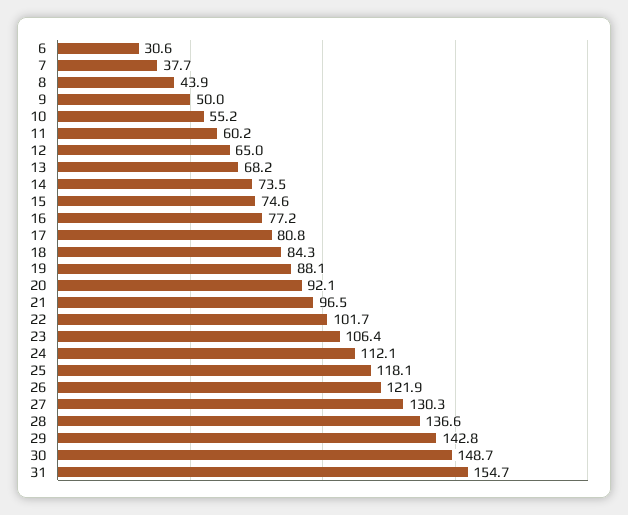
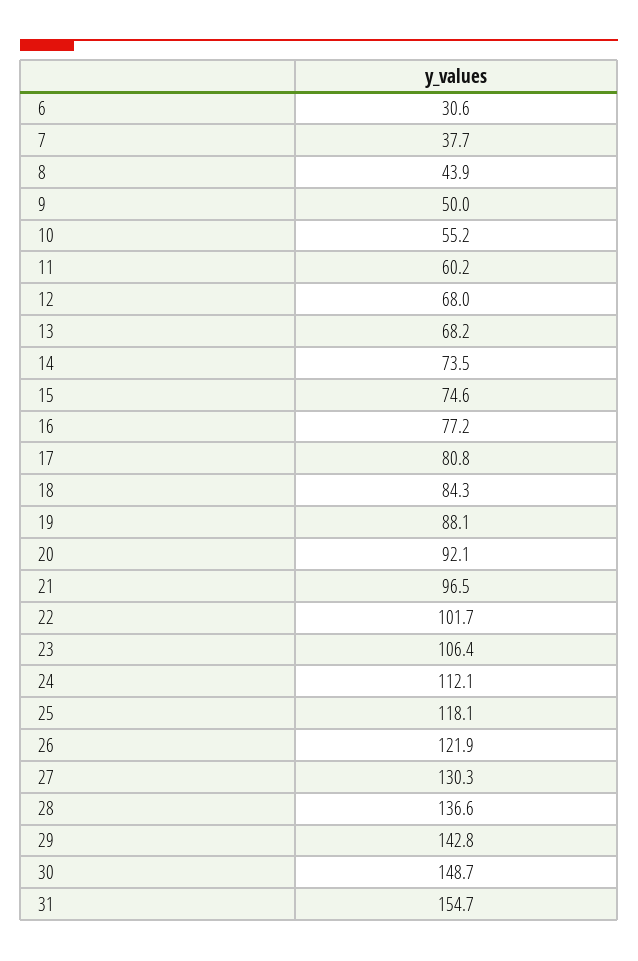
  {
    "6": 30.6,
    "7": 37.7,
    "8": 43.9,
    "9": 50,
    "10": 55.2,
    "11": 60.2,
-   "12": 65,
+   "12": 68,
    "13": 68.2,
    "14": 73.5,
    "15": 74.6,
    "16": 77.2,
    "17": 80.8,
    "18": 84.3,
    "19": 88.1,
    "20": 92.1,
    "21": 96.5,
    "22": 101.7,
    "23": 106.4,
    "24": 112.1,
    "25": 118.1,
    "26": 121.9,
    "27": 130.3,
    "28": 136.6,
    "29": 142.8,
    "30": 148.7,
    "31": 154.7
  }

